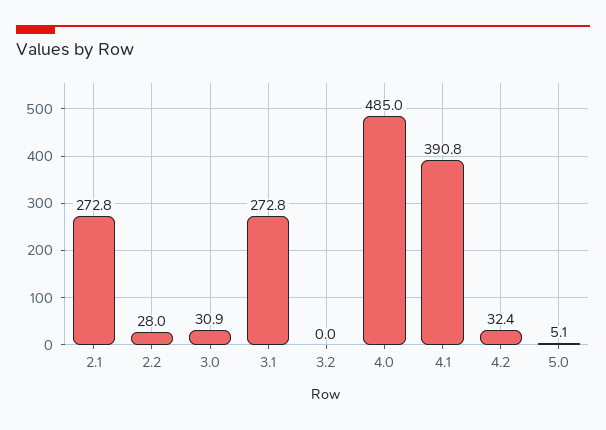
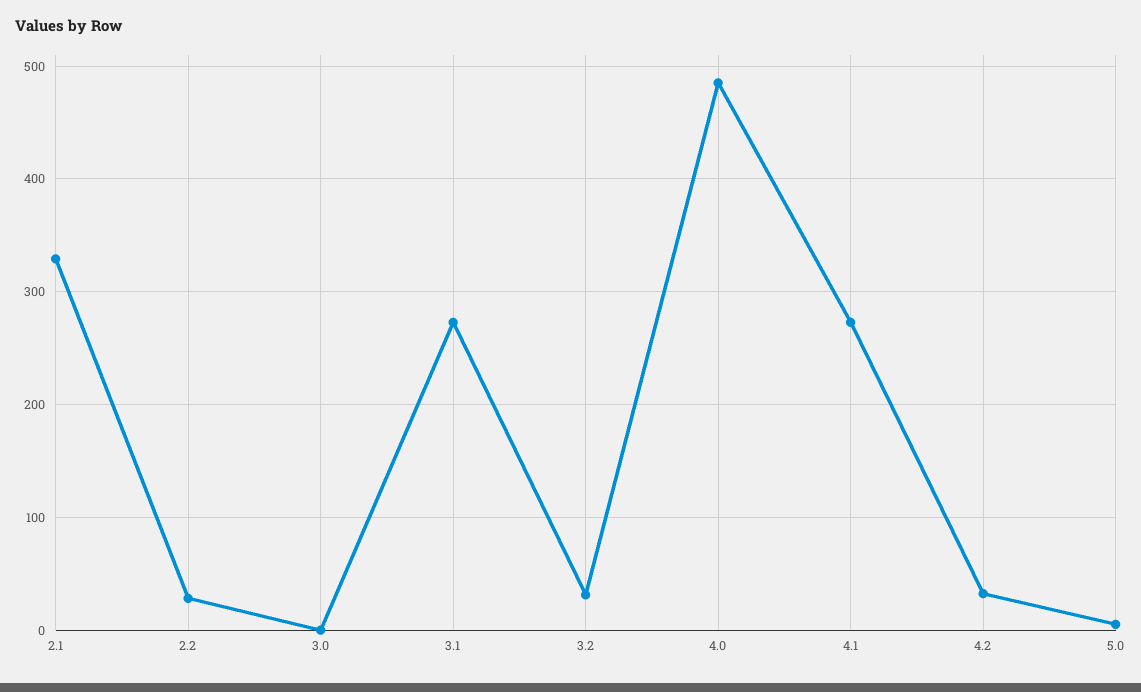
  {
-   "2.1": 272.8,
+   "2.1": 330,
    "2.2": 28,
-   "3.0": 30.9,
+   "3.0": 0,
    "3.1": 272.8,
-   "3.2": 0,
+   "3.2": 30,
    "4.0": 485,
-   "4.1": 390.8,
+   "4.1": 270,
    "4.2": 32.4,
    "5.0": 5.1
  }

